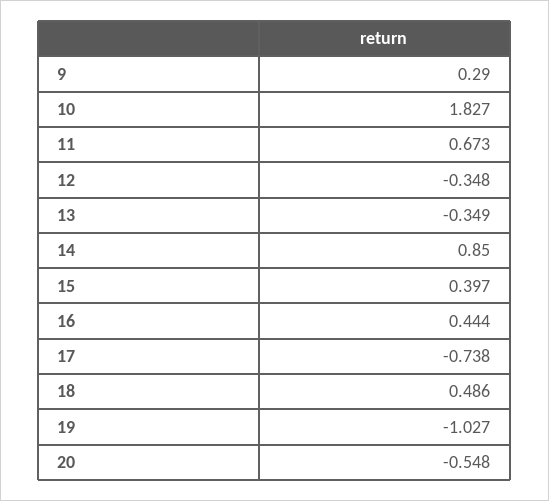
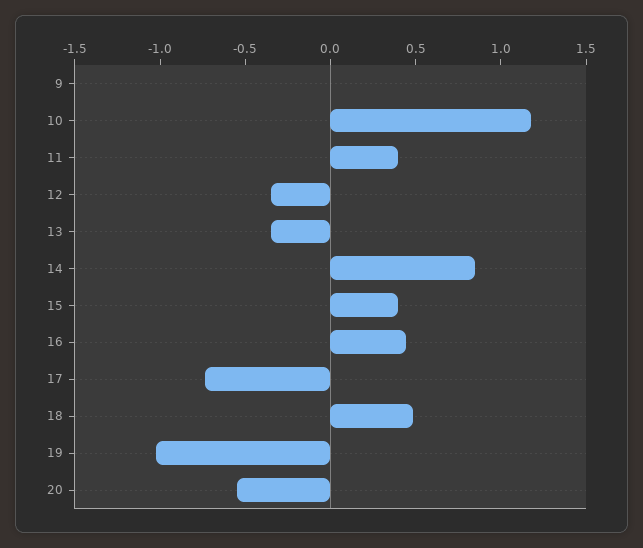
  {
-   "9": 0.29,
+   "9": 0,
-   "10": 1.827,
+   "10": 1.2,
-   "11": 0.673,
+   "11": 0.4,
    "12": -0.348,
    "13": -0.349,
    "14": 0.85,
    "15": 0.397,
    "16": 0.444,
    "17": -0.738,
    "18": 0.486,
    "19": -1.027,
    "20": -0.548
  }

